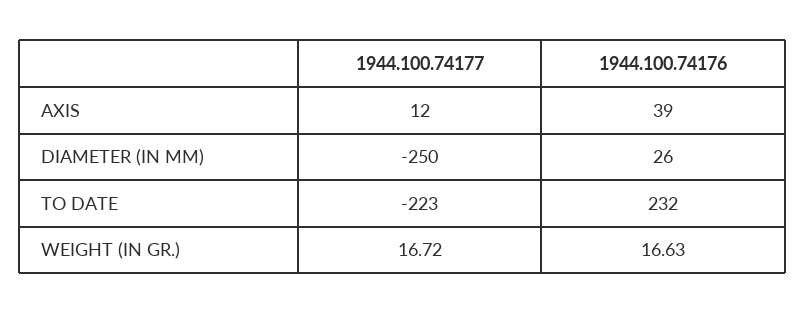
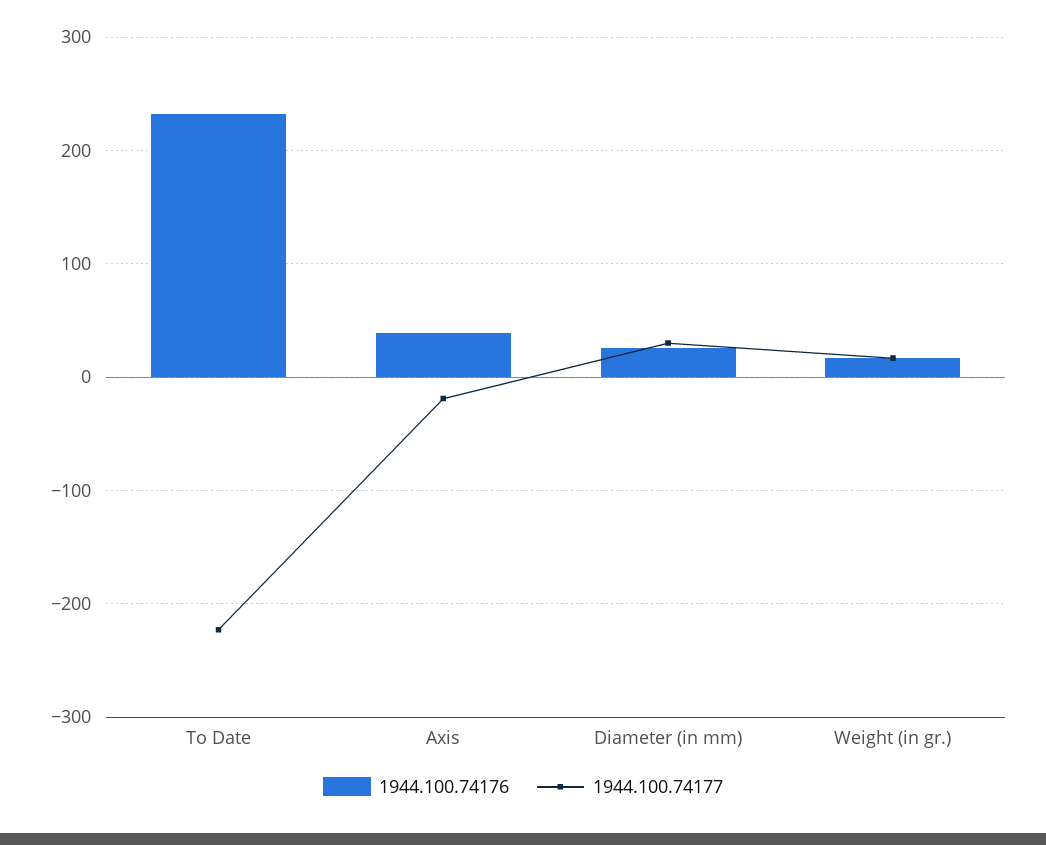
  {
    "1944.100.74177": {
-     "AXIS": 12,
+     "AXIS": -20,
-     "DIAMETER (IN MM)": -250,
+     "DIAMETER (IN MM)": 30,
      "TO DATE": -223,
      "WEIGHT (IN GR.)": 16.72
    },
    "1944.100.74176": {
      "AXIS": 39,
      "DIAMETER (IN MM)": 26,
      "TO DATE": 232,
      "WEIGHT (IN GR.)": 16.63
    }
  }

